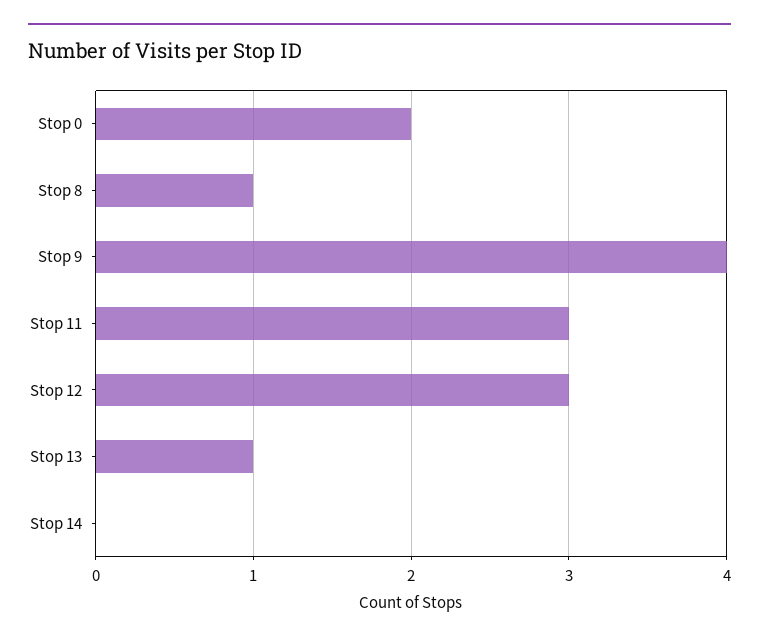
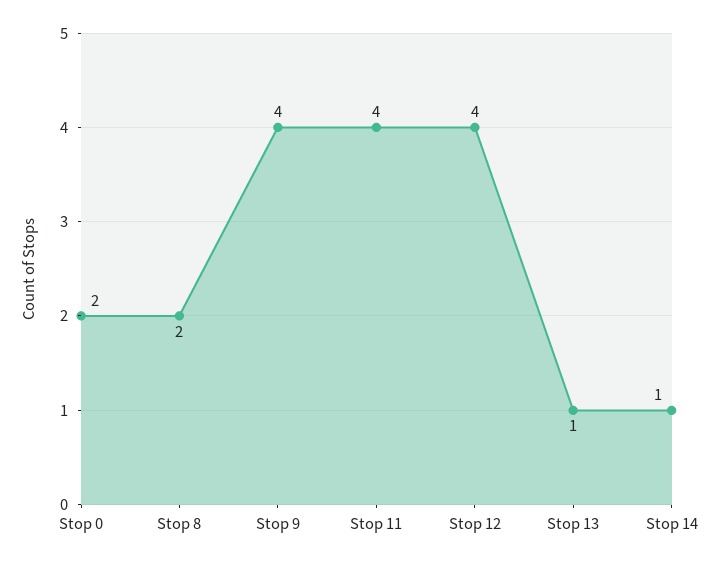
  {
    "Stop 0": 2,
-   "Stop 8": 1,
+   "Stop 8": 2,
    "Stop 9": 4,
-   "Stop 11": 3,
+   "Stop 11": 4,
-   "Stop 12": 3,
+   "Stop 12": 4,
    "Stop 13": 1,
-   "Stop 14": 0
+   "Stop 14": 1
  }

